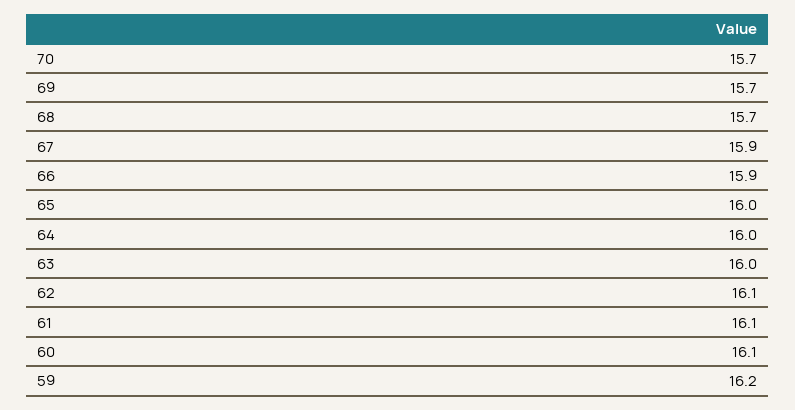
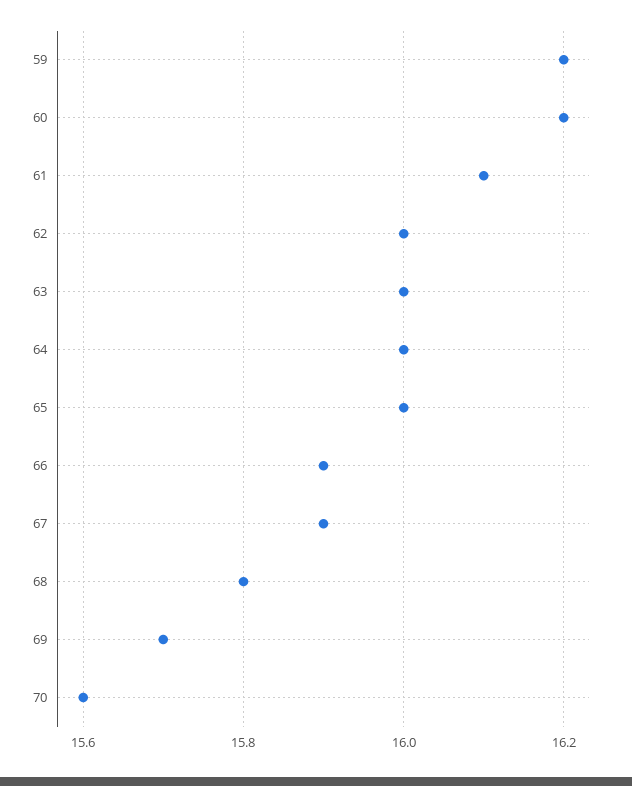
  {
-   "70": 15.7,
+   "70": 15.6,
    "69": 15.7,
-   "68": 15.7,
+   "68": 15.8,
    "67": 15.9,
    "66": 15.9,
    "65": 16,
    "64": 16,
    "63": 16,
-   "62": 16.1,
+   "62": 16,
    "61": 16.1,
-   "60": 16.1,
+   "60": 16.2,
    "59": 16.2
  }

